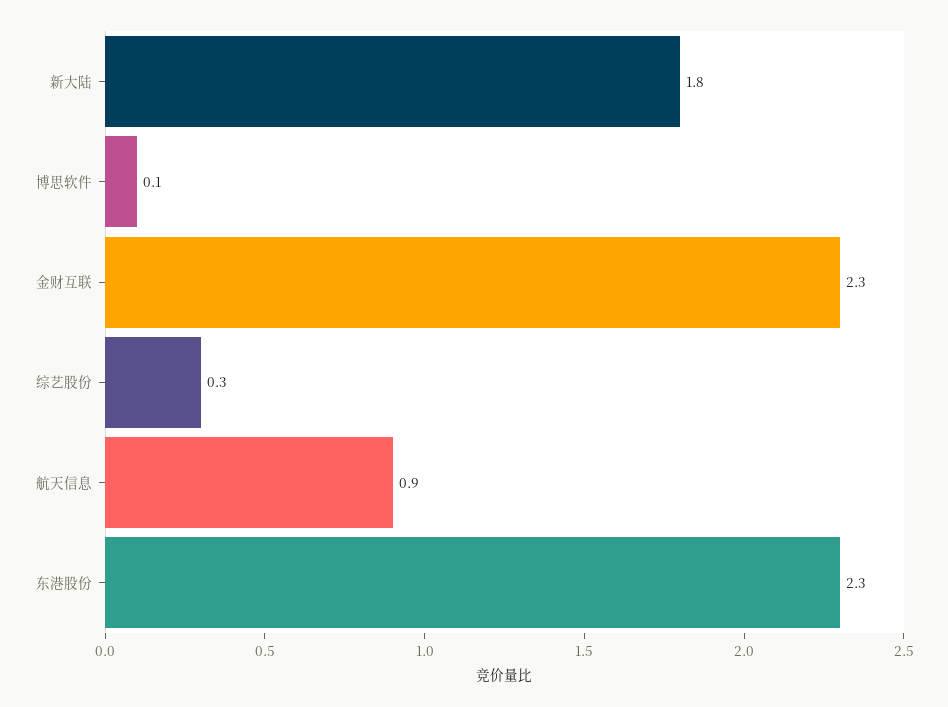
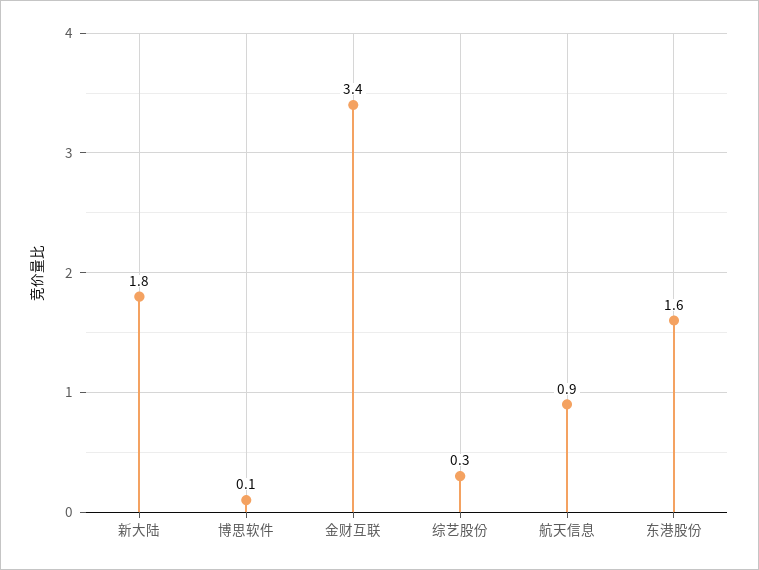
  {
    "新大陆": 1.8,
    "博思软件": 0.1,
-   "金财互联": 2.3,
+   "金财互联": 3.4,
    "综艺股份": 0.3,
    "航天信息": 0.9,
-   "东港股份": 2.3
+   "东港股份": 1.6
  }

